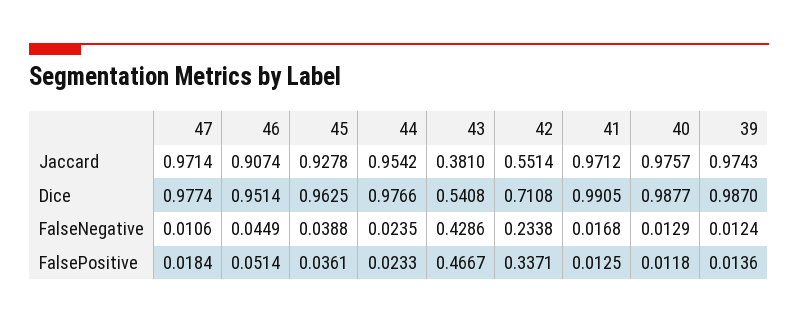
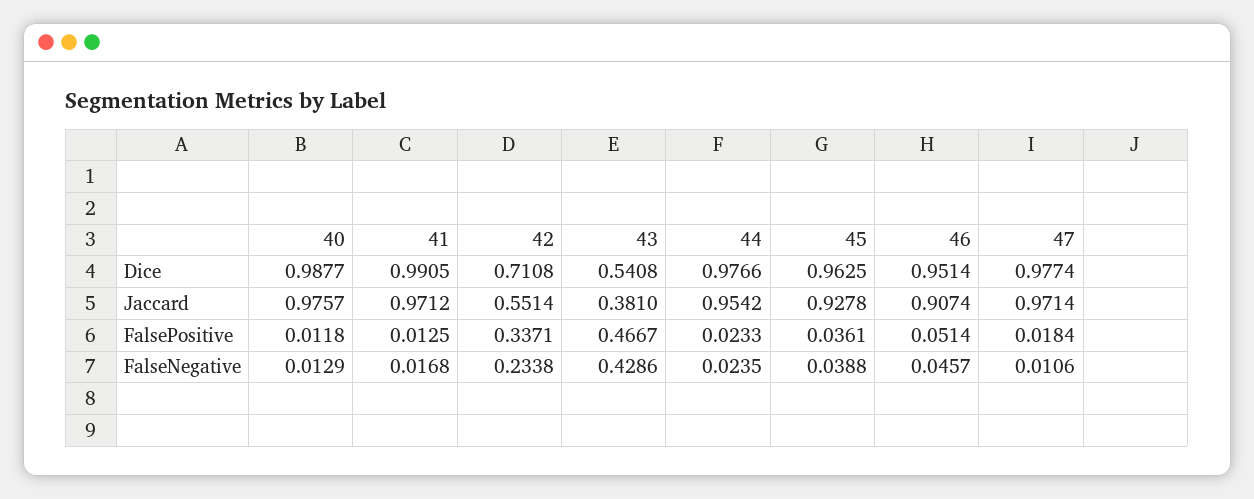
  {
    "47": {
      "Jaccard": 0.9714,
      "Dice": 0.9774,
      "FalseNegative": 0.0106,
      "FalsePositive": 0.0184
    },
    "46": {
      "Jaccard": 0.9074,
      "Dice": 0.9514,
-     "FalseNegative": 0.0449,
+     "FalseNegative": 0.0457,
      "FalsePositive": 0.0514
    },
    "45": {
      "Jaccard": 0.9278,
      "Dice": 0.9625,
      "FalseNegative": 0.0388,
      "FalsePositive": 0.0361
    },
    "44": {
      "Jaccard": 0.9542,
      "Dice": 0.9766,
      "FalseNegative": 0.0235,
      "FalsePositive": 0.0233
    },
    "43": {
      "Jaccard": 0.381,
      "Dice": 0.5408,
      "FalseNegative": 0.4286,
      "FalsePositive": 0.4667
    },
    "42": {
      "Jaccard": 0.5514,
      "Dice": 0.7108,
      "FalseNegative": 0.2338,
      "FalsePositive": 0.3371
    },
    "41": {
      "Jaccard": 0.9712,
      "Dice": 0.9905,
      "FalseNegative": 0.0168,
      "FalsePositive": 0.0125
    },
    "40": {
      "Jaccard": 0.9757,
      "Dice": 0.9877,
      "FalseNegative": 0.0129,
      "FalsePositive": 0.0118
-   },
+   }
-   "39": {
-     "Jaccard": 0.9743,
-     "Dice": 0.987,
-     "FalseNegative": 0.0124,
-     "FalsePositive": 0.0136
-   }
  }

